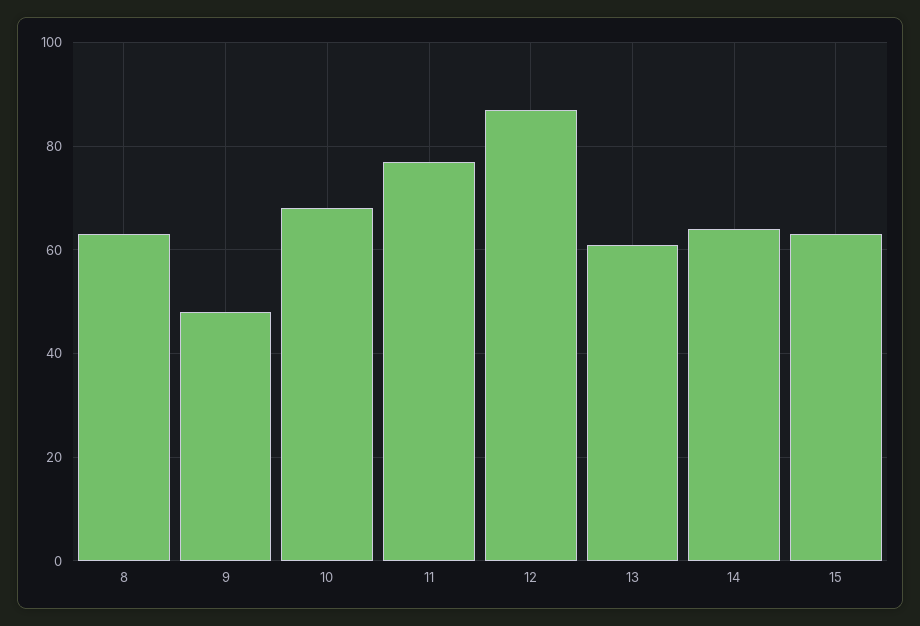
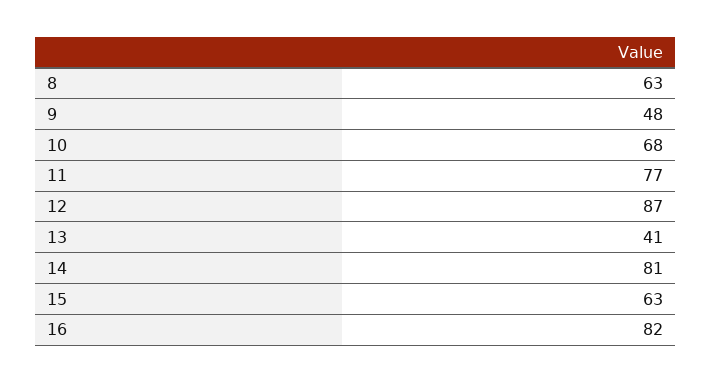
  {
    "8": 63,
    "9": 48,
    "10": 68,
    "11": 77,
    "12": 87,
-   "13": 60,
+   "13": 41,
-   "14": 65,
+   "14": 81,
-   "15": 63
+   "15": 63,
+   "16": 82
  }

